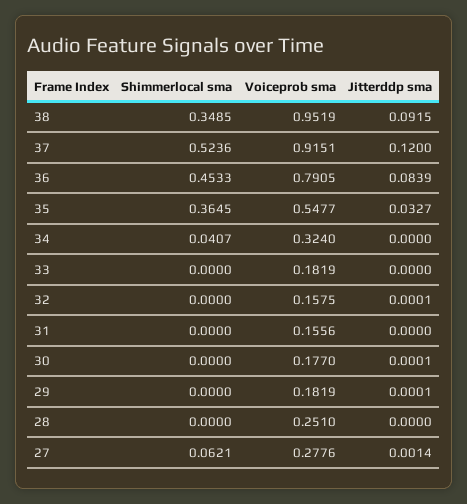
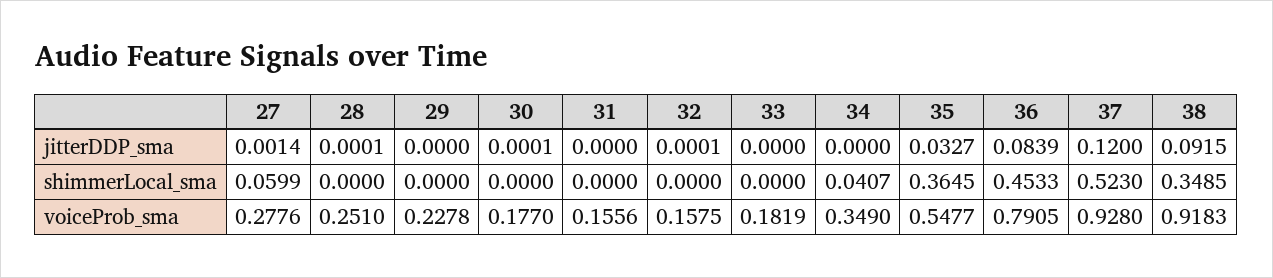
  {
    "Shimmerlocal sma": {
      "38": 0.3485,
-     "37": 0.5236,
+     "37": 0.523,
      "36": 0.4533,
      "35": 0.3645,
      "34": 0.0407,
      "33": 0,
      "32": 0,
      "31": 0,
      "30": 0,
      "29": 0,
      "28": 0,
-     "27": 0.0621
+     "27": 0.0599
    },
    "Voiceprob sma": {
-     "38": 0.9519,
+     "38": 0.9183,
-     "37": 0.9151,
+     "37": 0.928,
      "36": 0.7905,
      "35": 0.5477,
-     "34": 0.324,
+     "34": 0.349,
      "33": 0.1819,
      "32": 0.1575,
      "31": 0.1556,
      "30": 0.177,
-     "29": 0.1819,
+     "29": 0.2278,
      "28": 0.251,
      "27": 0.2776
    },
    "Jitterddp sma": {
      "38": 0.0915,
      "37": 0.12,
      "36": 0.0839,
      "35": 0.0327,
      "34": 0,
      "33": 0,
      "32": 0.0001,
      "31": 0,
      "30": 0.0001,
-     "29": 0.0001,
+     "29": 0,
-     "28": 0,
+     "28": 0.0001,
      "27": 0.0014
    }
  }

